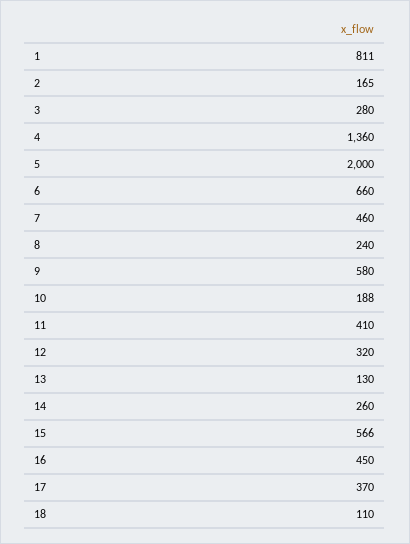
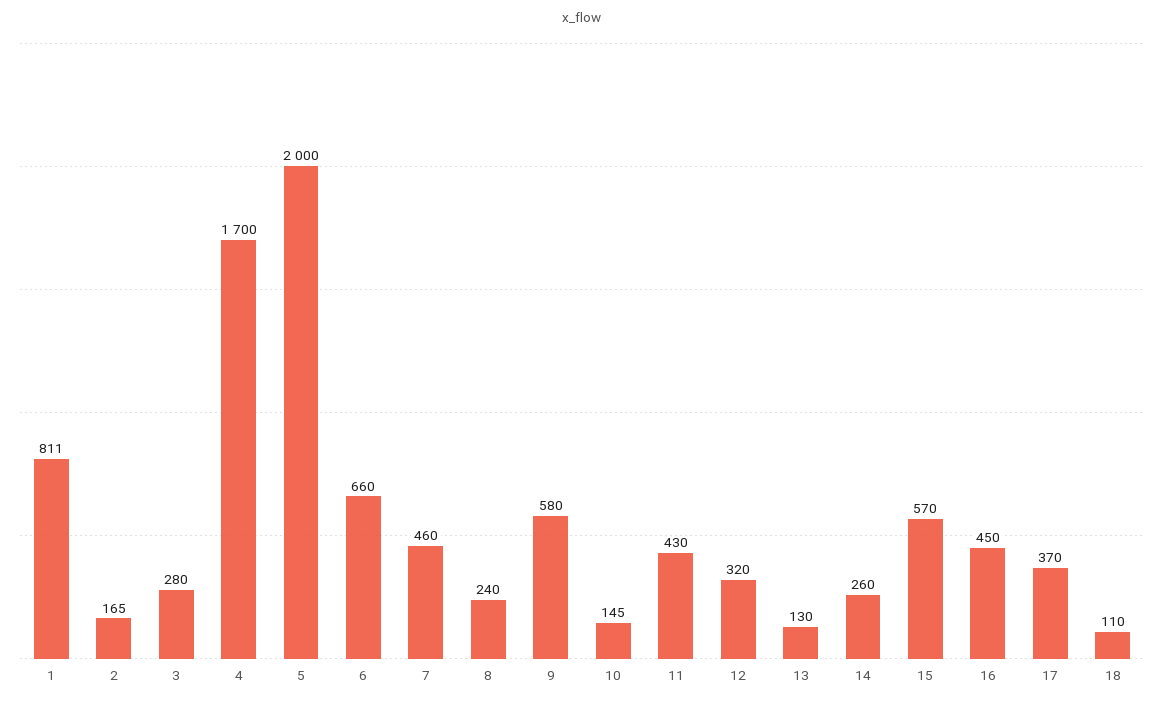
  {
    "1": 811,
    "2": 165,
    "3": 280,
-   "4": 1360,
+   "4": 1700,
    "5": 2000,
    "6": 660,
    "7": 460,
    "8": 240,
    "9": 580,
-   "10": 188,
+   "10": 145,
-   "11": 410,
+   "11": 430,
    "12": 320,
    "13": 130,
    "14": 260,
-   "15": 566,
+   "15": 570,
    "16": 450,
    "17": 370,
    "18": 110
  }

